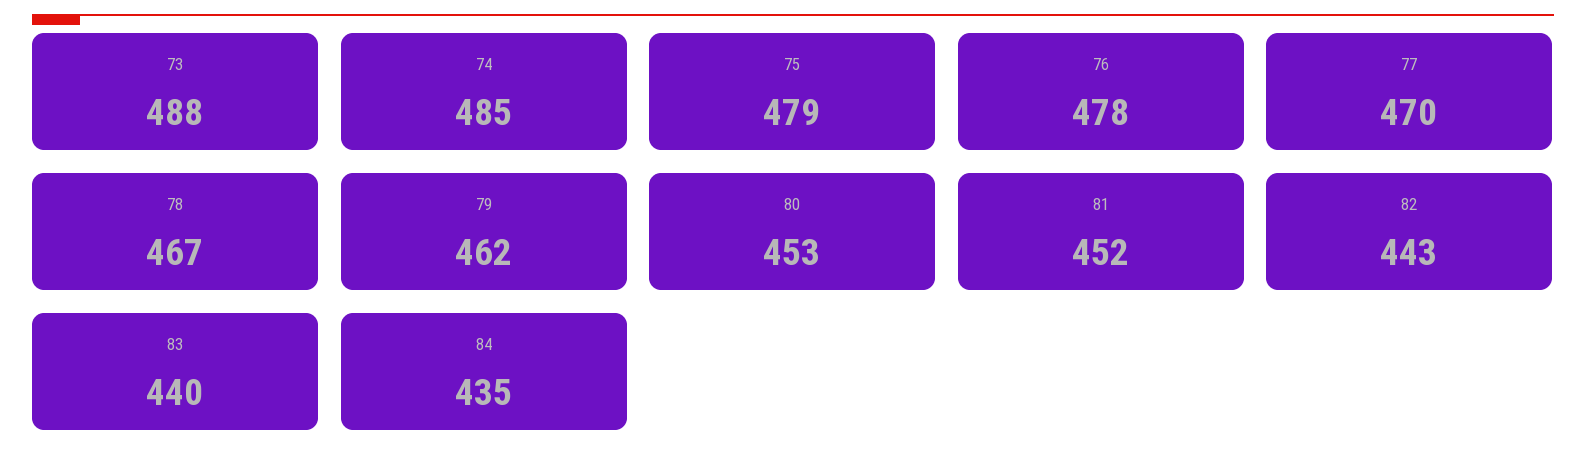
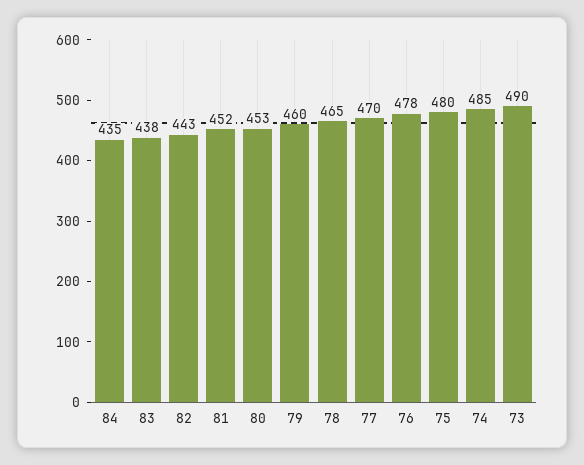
  {
-   "73": 488,
+   "73": 490,
    "74": 485,
-   "75": 479,
+   "75": 480,
    "76": 478,
    "77": 470,
-   "78": 467,
+   "78": 465,
-   "79": 462,
+   "79": 460,
    "80": 453,
    "81": 452,
    "82": 443,
-   "83": 440,
+   "83": 438,
    "84": 435
  }

